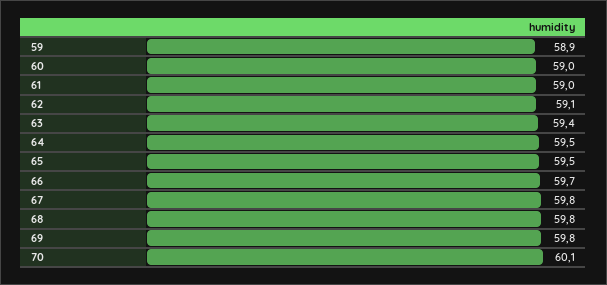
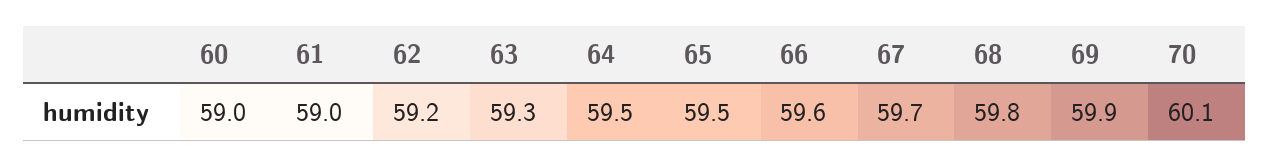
  {
-   "59": 58.9,
    "60": 59,
    "61": 59,
-   "62": 59.1,
+   "62": 59.2,
-   "63": 59.4,
+   "63": 59.3,
    "64": 59.5,
    "65": 59.5,
-   "66": 59.7,
+   "66": 59.6,
-   "67": 59.8,
+   "67": 59.7,
    "68": 59.8,
-   "69": 59.8,
+   "69": 59.9,
    "70": 60.1
  }

